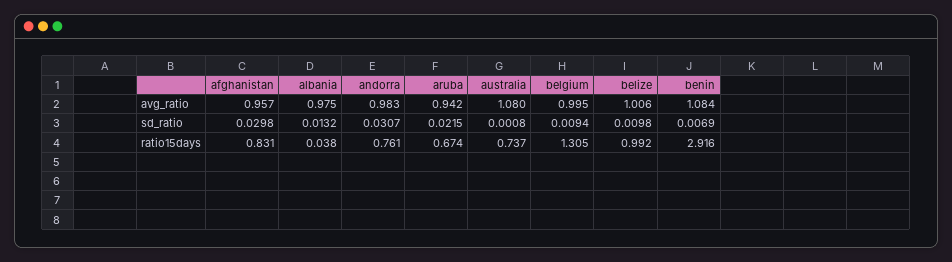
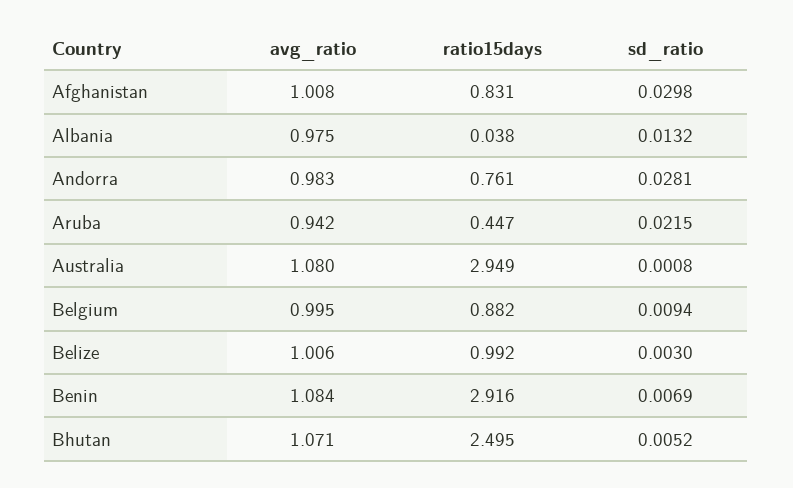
  {
    "afghanistan": {
-     "avg_ratio": 0.957,
+     "avg_ratio": 1.008,
      "sd_ratio": 0.0298,
      "ratio15days": 0.831
    },
    "albania": {
      "avg_ratio": 0.975,
      "sd_ratio": 0.0132,
      "ratio15days": 0.038
    },
    "andorra": {
      "avg_ratio": 0.983,
-     "sd_ratio": 0.0307,
+     "sd_ratio": 0.0281,
      "ratio15days": 0.761
    },
    "aruba": {
      "avg_ratio": 0.942,
      "sd_ratio": 0.0215,
-     "ratio15days": 0.674
+     "ratio15days": 0.447
    },
    "australia": {
      "avg_ratio": 1.08,
      "sd_ratio": 0.0008,
-     "ratio15days": 0.737
+     "ratio15days": 2.949
    },
    "belgium": {
      "avg_ratio": 0.995,
      "sd_ratio": 0.0094,
-     "ratio15days": 1.305
+     "ratio15days": 0.882
    },
    "belize": {
      "avg_ratio": 1.006,
-     "sd_ratio": 0.0098,
+     "sd_ratio": 0.003,
      "ratio15days": 0.992
    },
    "benin": {
      "avg_ratio": 1.084,
      "sd_ratio": 0.0069,
      "ratio15days": 2.916
-   }
+   },
+   "Bhutan": {
+     "avg_ratio": 1.071,
+     "ratio15days": 2.495,
+     "sd_ratio": 0.0052
+   }
  }

